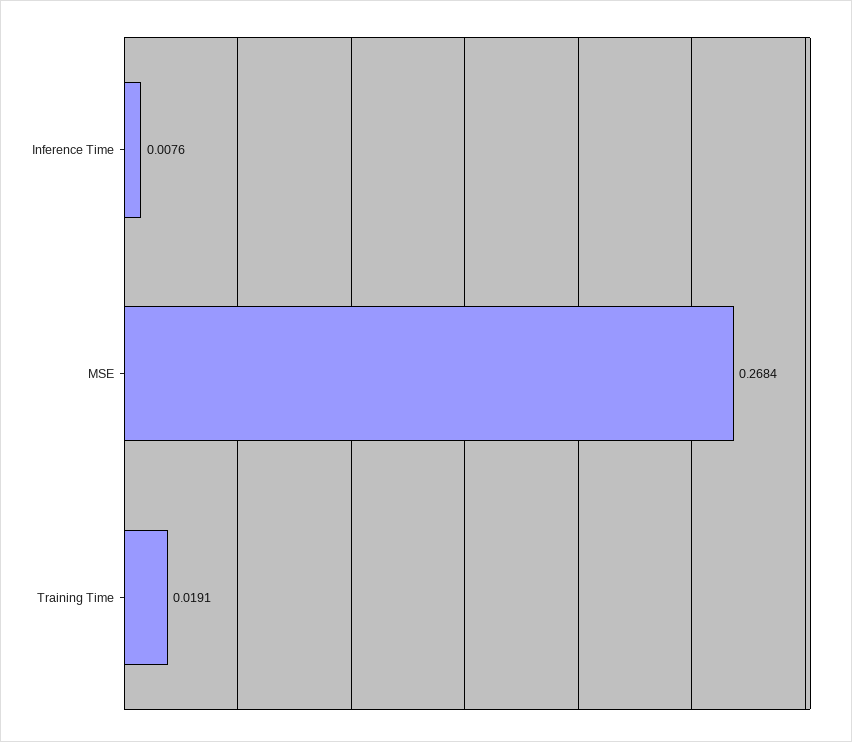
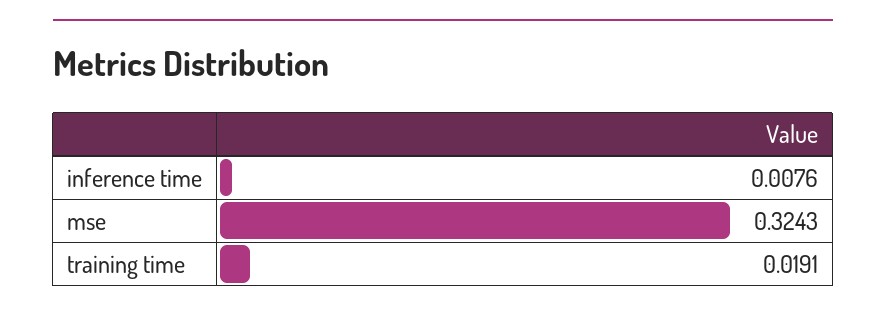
  {
    "Inference Time": 0.0076,
-   "MSE": 0.2684,
+   "MSE": 0.3243,
    "Training Time": 0.0191
  }

